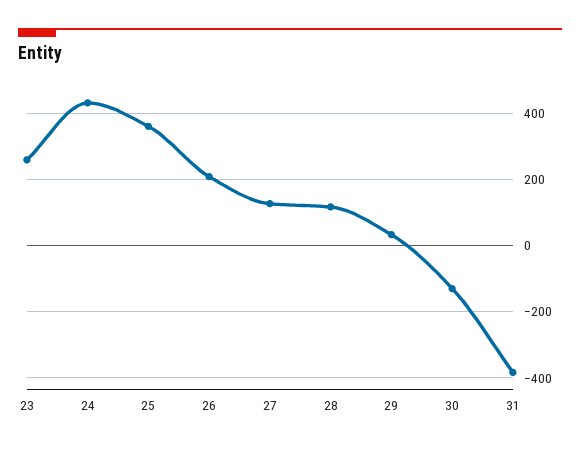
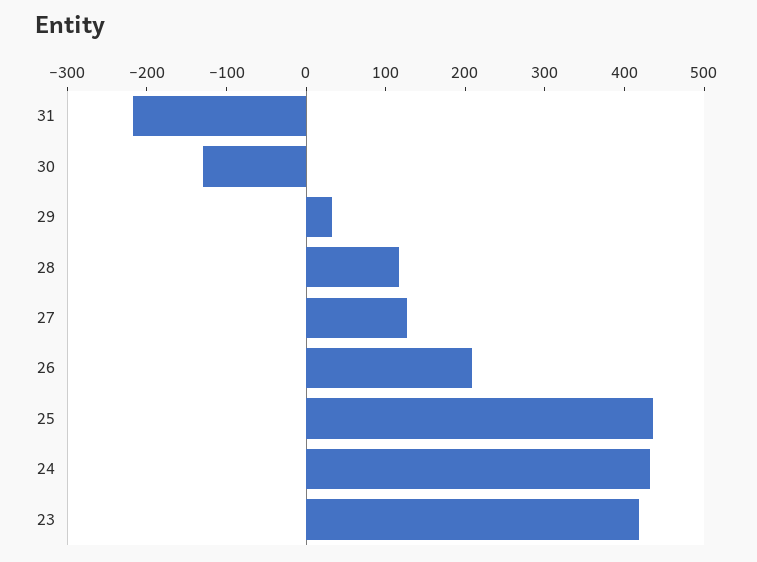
  {
-   "23": 260,
+   "23": 420,
    "24": 440,
-   "25": 360,
+   "25": 440,
    "26": 200,
    "27": 120,
    "28": 120,
    "29": 40,
    "30": -140,
-   "31": -380
+   "31": -220
  }

